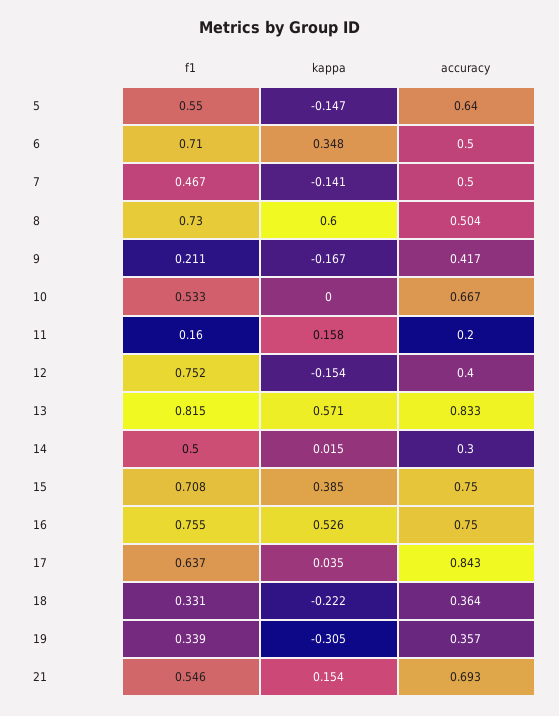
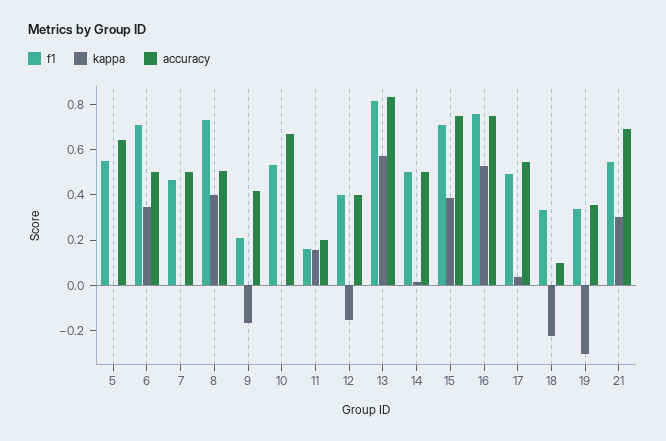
  {
    "f1": {
      "5": 0.55,
      "6": 0.71,
      "7": 0.467,
      "8": 0.73,
      "9": 0.211,
      "10": 0.533,
      "11": 0.16,
-     "12": 0.752,
+     "12": 0.4,
      "13": 0.815,
      "14": 0.5,
      "15": 0.708,
      "16": 0.755,
-     "17": 0.637,
+     "17": 0.5,
      "18": 0.331,
      "19": 0.339,
      "21": 0.546
    },
    "kappa": {
-     "5": -0.147,
+     "5": 0,
      "6": 0.348,
-     "7": -0.141,
+     "7": 0,
-     "8": 0.6,
+     "8": 0.4,
      "9": -0.167,
      "10": 0,
      "11": 0.158,
      "12": -0.154,
      "13": 0.571,
      "14": 0.015,
      "15": 0.385,
      "16": 0.526,
      "17": 0.035,
      "18": -0.222,
      "19": -0.305,
-     "21": 0.154
+     "21": 0.3
    },
    "accuracy": {
      "5": 0.64,
      "6": 0.5,
      "7": 0.5,
      "8": 0.504,
      "9": 0.417,
      "10": 0.667,
      "11": 0.2,
      "12": 0.4,
      "13": 0.833,
-     "14": 0.3,
+     "14": 0.5,
      "15": 0.75,
      "16": 0.75,
-     "17": 0.843,
+     "17": 0.55,
-     "18": 0.364,
+     "18": 0.1,
      "19": 0.357,
      "21": 0.693
    }
  }

